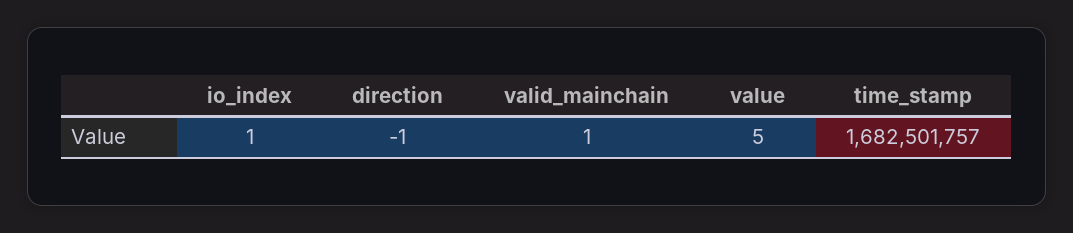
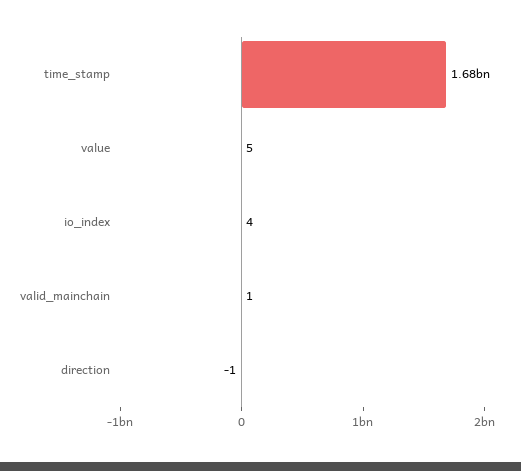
  {
-   "io_index": 1,
+   "io_index": 4,
    "direction": -1,
    "valid_mainchain": 1,
    "value": 5,
    "time_stamp": 1682501757
  }

